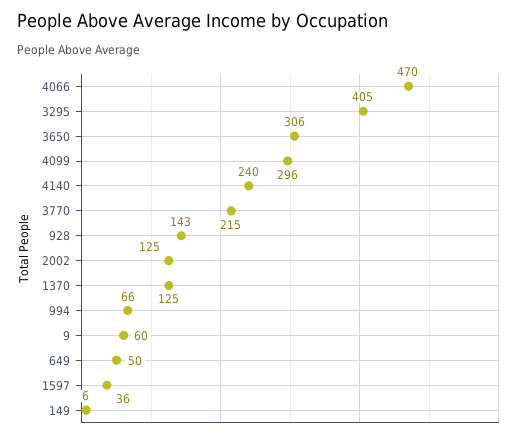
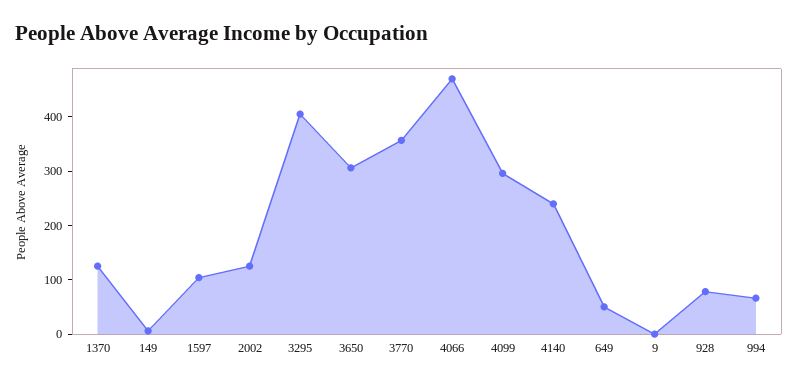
  {
    "4066": 470,
    "3295": 405,
    "3650": 306,
    "4099": 296,
    "4140": 240,
-   "3770": 215,
+   "3770": 360,
-   "928": 143,
+   "928": 80,
    "2002": 125,
    "1370": 125,
    "994": 66,
-   "9": 60,
+   "9": 0,
    "649": 50,
-   "1597": 36,
+   "1597": 100,
    "149": 6
  }

